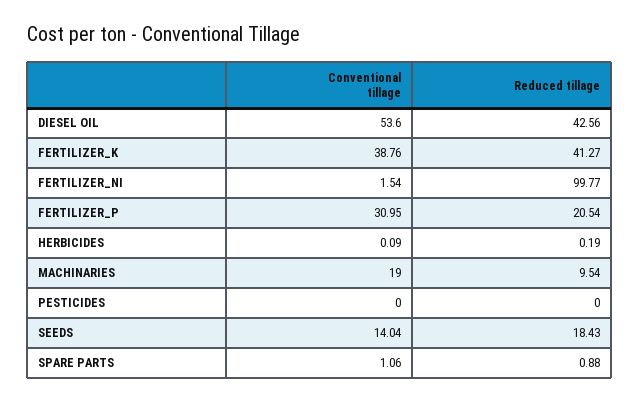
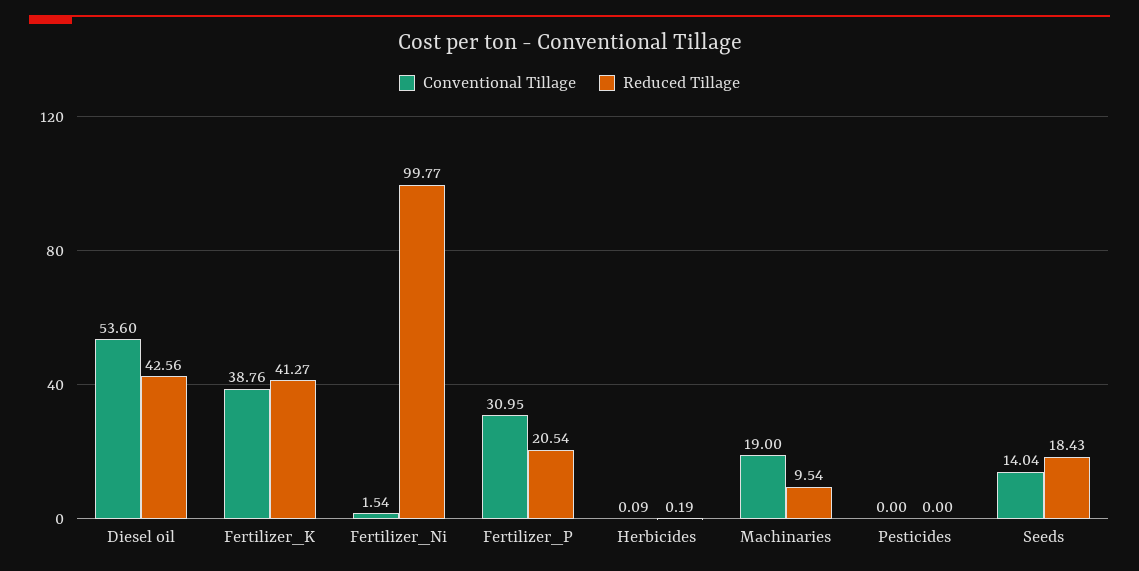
  {
    "Conventional tillage": {
      "DIESEL OIL": 53.6,
      "FERTILIZER_K": 38.76,
      "FERTILIZER_NI": 1.54,
      "FERTILIZER_P": 30.95,
      "HERBICIDES": 0.09,
      "MACHINARIES": 19,
      "PESTICIDES": 0,
-     "SEEDS": 14.04,
+     "SEEDS": 14.04
-     "SPARE PARTS": 1.06
    },
    "Reduced tillage": {
      "DIESEL OIL": 42.56,
      "FERTILIZER_K": 41.27,
      "FERTILIZER_NI": 99.77,
      "FERTILIZER_P": 20.54,
      "HERBICIDES": 0.19,
      "MACHINARIES": 9.54,
      "PESTICIDES": 0,
-     "SEEDS": 18.43,
+     "SEEDS": 18.43
-     "SPARE PARTS": 0.88
    }
  }

